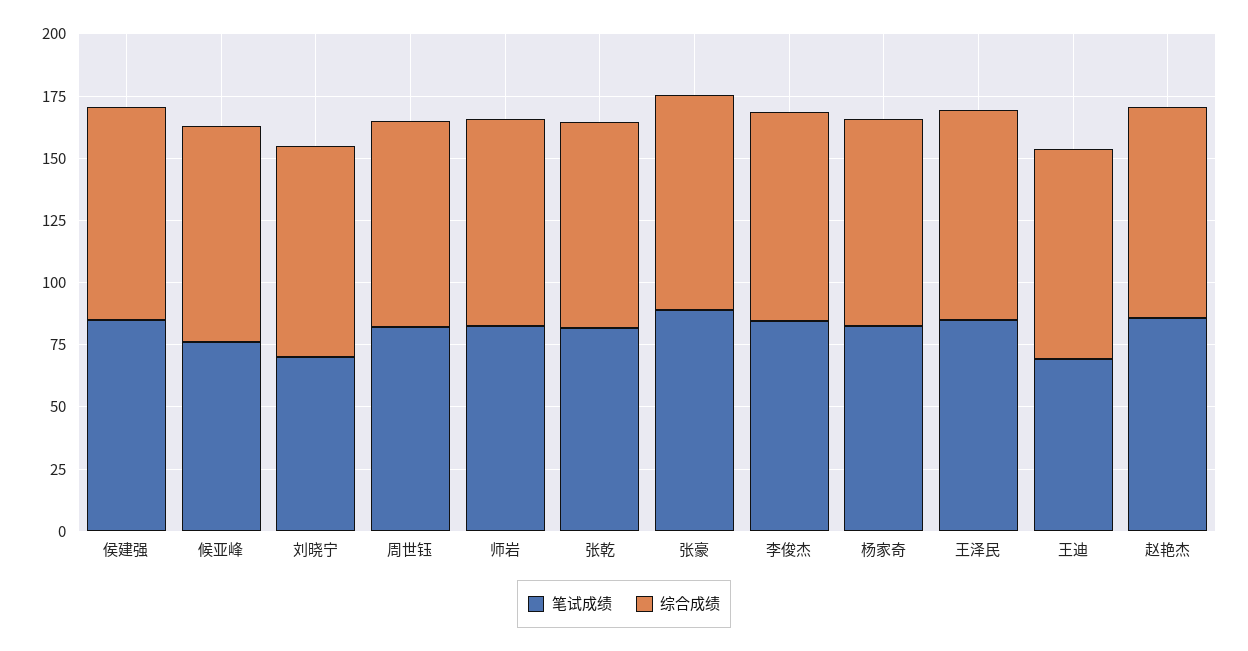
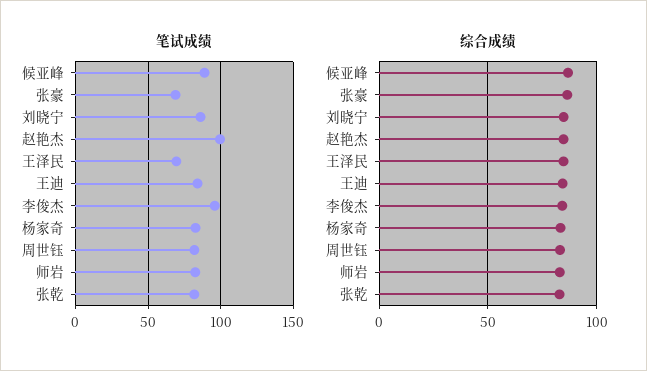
  {
    "笔试成绩": {
-     "侯建强": 85,
-     "候亚峰": 75,
+     "候亚峰": 90,
-     "刘晓宁": 70,
+     "刘晓宁": 85,
      "周世钰": 80,
      "师岩": 85,
      "张乾": 80,
-     "张豪": 90,
+     "张豪": 70,
-     "李俊杰": 85,
+     "李俊杰": 95,
      "杨家奇": 85,
-     "王泽民": 85,
+     "王泽民": 70,
-     "王迪": 70,
+     "王迪": 85,
-     "赵艳杰": 85
+     "赵艳杰": 100
    },
    "综合成绩": {
-     "侯建强": 85,
      "候亚峰": 85,
      "刘晓宁": 85,
      "周世钰": 85,
      "师岩": 85,
      "张乾": 85,
      "张豪": 85,
      "李俊杰": 85,
      "杨家奇": 85,
      "王泽民": 85,
      "王迪": 85,
      "赵艳杰": 85
    }
  }

